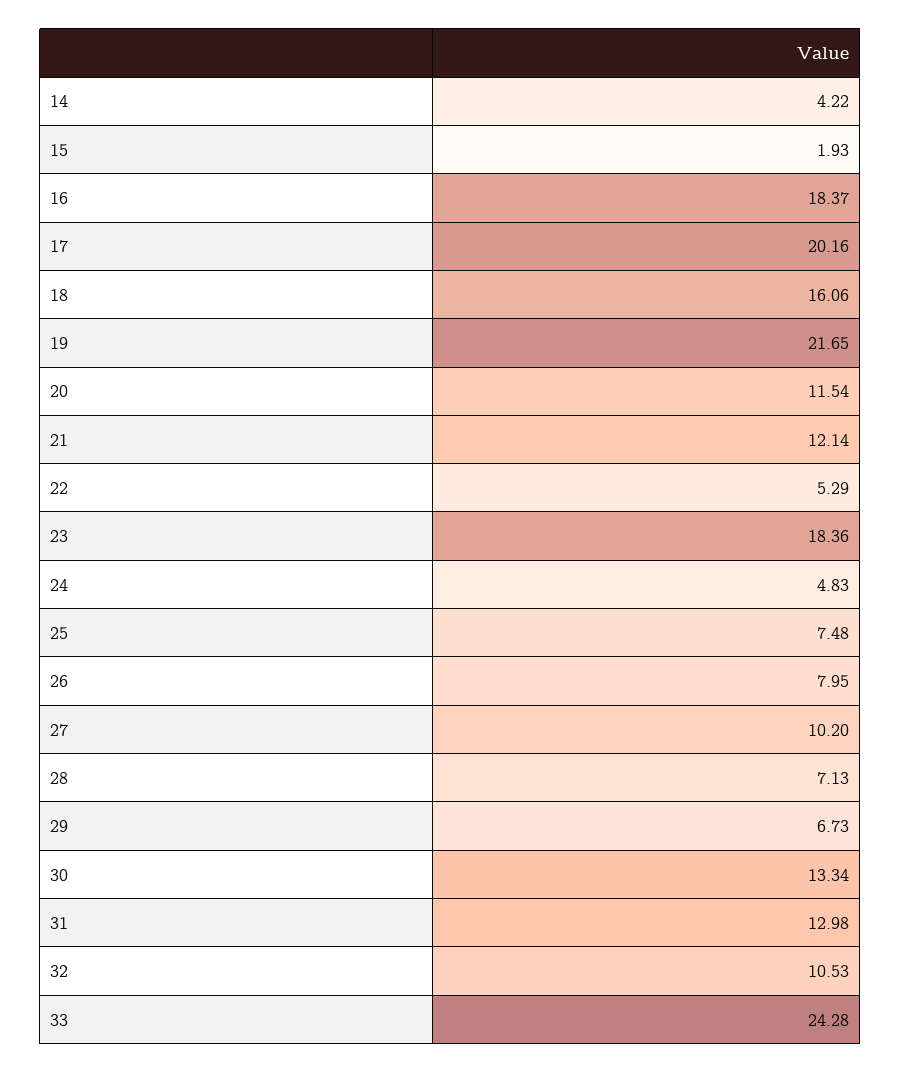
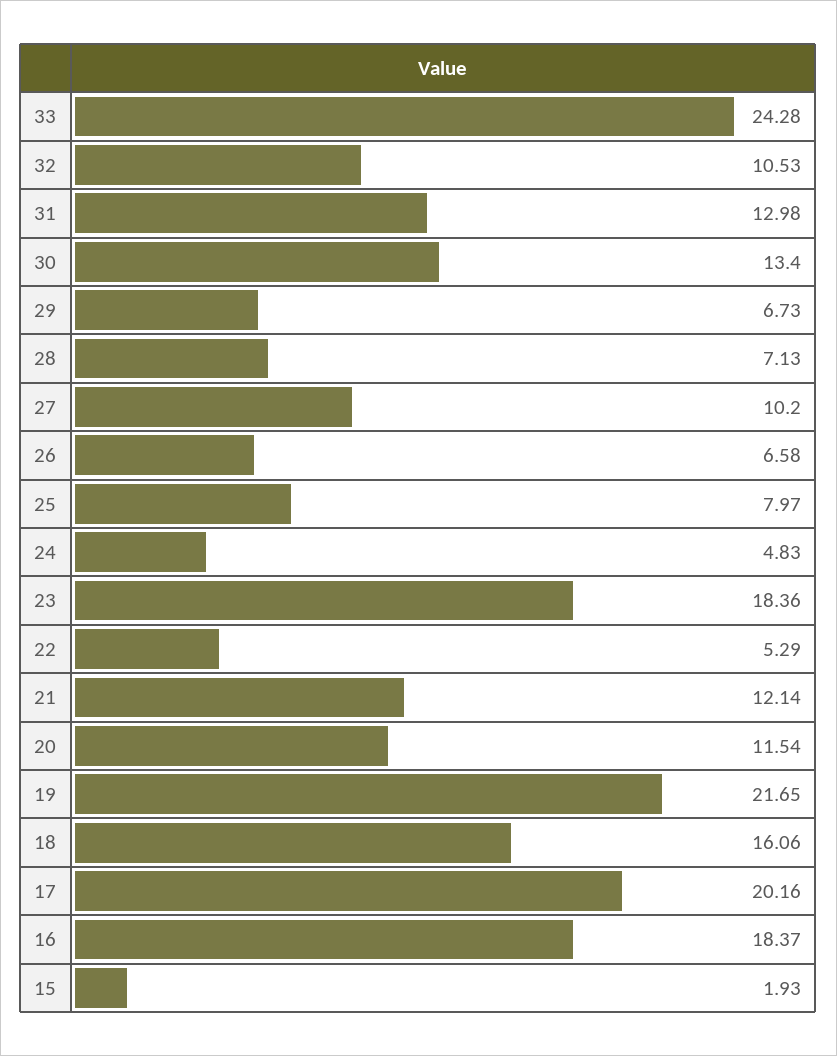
  {
-   "14": 4.22,
    "15": 1.93,
    "16": 18.37,
    "17": 20.16,
    "18": 16.06,
    "19": 21.65,
    "20": 11.54,
    "21": 12.14,
    "22": 5.29,
    "23": 18.36,
    "24": 4.83,
-   "25": 7.48,
+   "25": 7.97,
-   "26": 7.95,
+   "26": 6.58,
    "27": 10.2,
    "28": 7.13,
    "29": 6.73,
-   "30": 13.34,
+   "30": 13.4,
    "31": 12.98,
    "32": 10.53,
    "33": 24.28
  }

